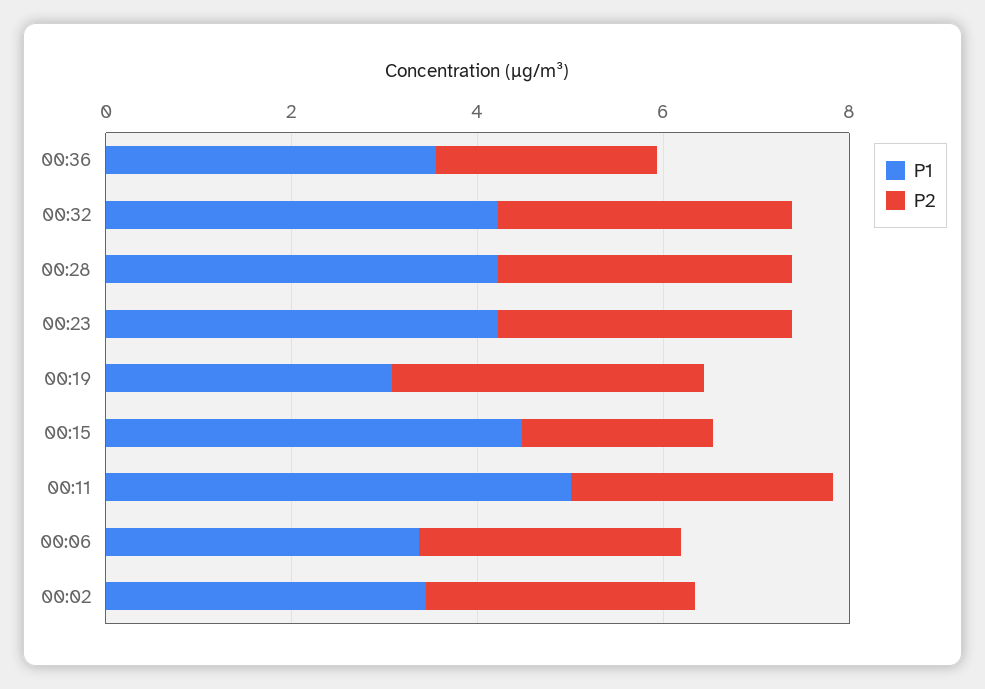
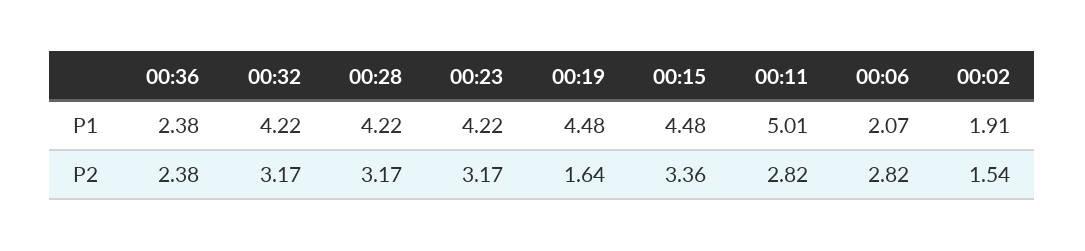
  {
    "P1": {
-     "00:36": 3.5,
+     "00:36": 2.38,
      "00:32": 4.22,
      "00:28": 4.22,
      "00:23": 4.22,
-     "00:19": 3,
+     "00:19": 4.48,
      "00:15": 4.48,
      "00:11": 5.01,
-     "00:06": 3.5,
+     "00:06": 2.07,
-     "00:02": 3.5
+     "00:02": 1.91
    },
    "P2": {
      "00:36": 2.38,
      "00:32": 3.17,
      "00:28": 3.17,
      "00:23": 3.17,
-     "00:19": 3.5,
+     "00:19": 1.64,
-     "00:15": 2,
+     "00:15": 3.36,
      "00:11": 2.82,
      "00:06": 2.82,
-     "00:02": 3
+     "00:02": 1.54
    }
  }

